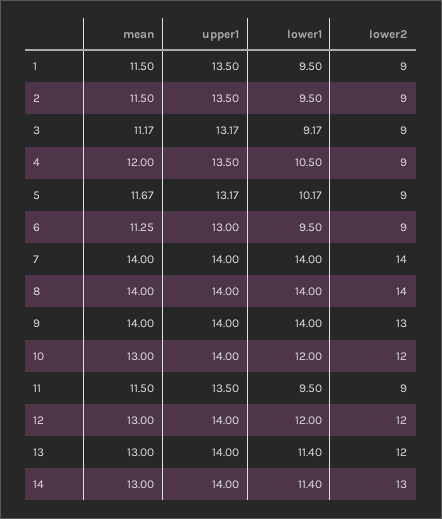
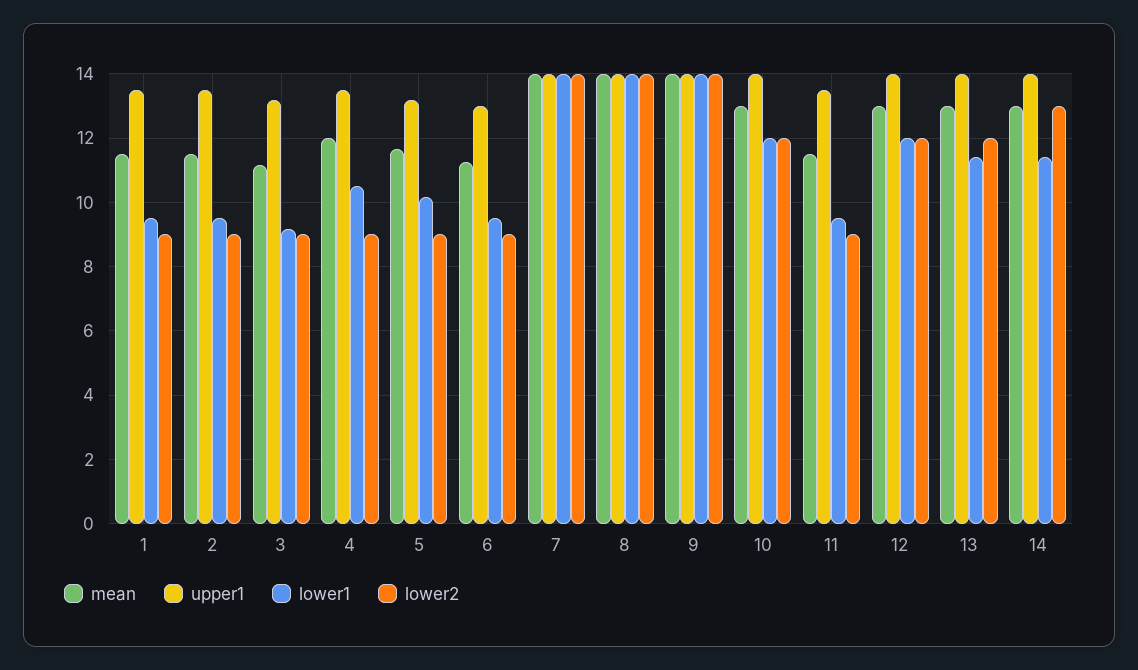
  {
    "mean": {
      "1": 11.5,
      "2": 11.5,
      "3": 11.17,
      "4": 12,
      "5": 11.67,
      "6": 11.25,
      "7": 14,
      "8": 14,
      "9": 14,
      "10": 13,
      "11": 11.5,
      "12": 13,
      "13": 13,
      "14": 13
    },
    "upper1": {
      "1": 13.5,
      "2": 13.5,
      "3": 13.17,
      "4": 13.5,
      "5": 13.17,
      "6": 13,
      "7": 14,
      "8": 14,
      "9": 14,
      "10": 14,
      "11": 13.5,
      "12": 14,
      "13": 14,
      "14": 14
    },
    "lower1": {
      "1": 9.5,
      "2": 9.5,
      "3": 9.17,
      "4": 10.5,
      "5": 10.17,
      "6": 9.5,
      "7": 14,
      "8": 14,
      "9": 14,
      "10": 12,
      "11": 9.5,
      "12": 12,
      "13": 11.4,
      "14": 11.4
    },
    "lower2": {
      "1": 9,
      "2": 9,
      "3": 9,
      "4": 9,
      "5": 9,
      "6": 9,
      "7": 14,
      "8": 14,
-     "9": 13,
+     "9": 14,
      "10": 12,
      "11": 9,
      "12": 12,
      "13": 12,
      "14": 13
    }
  }

